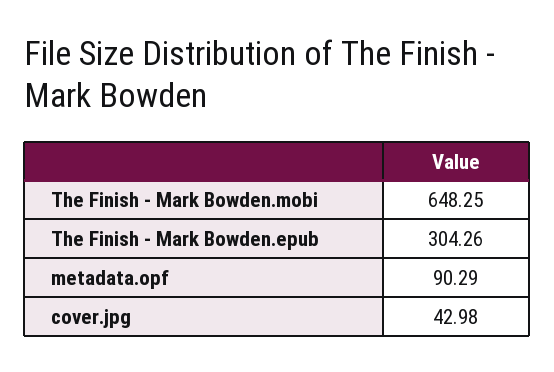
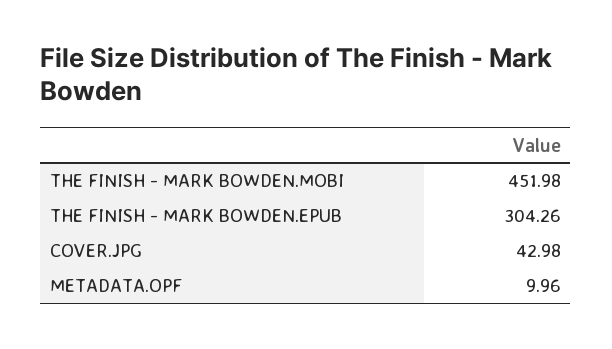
  {
-   "The Finish - Mark Bowden.mobi": 648.25,
+   "The Finish - Mark Bowden.mobi": 451.98,
    "The Finish - Mark Bowden.epub": 304.26,
-   "metadata.opf": 90.29,
+   "metadata.opf": 9.96,
    "cover.jpg": 42.98
  }

